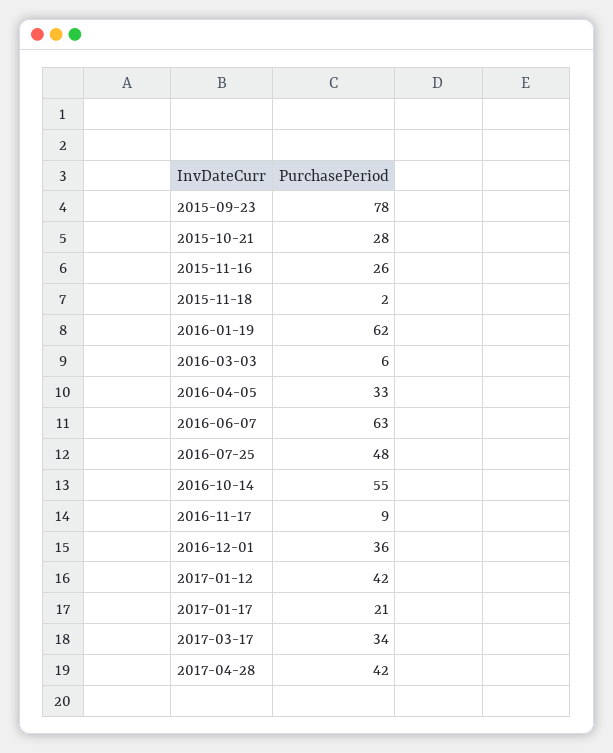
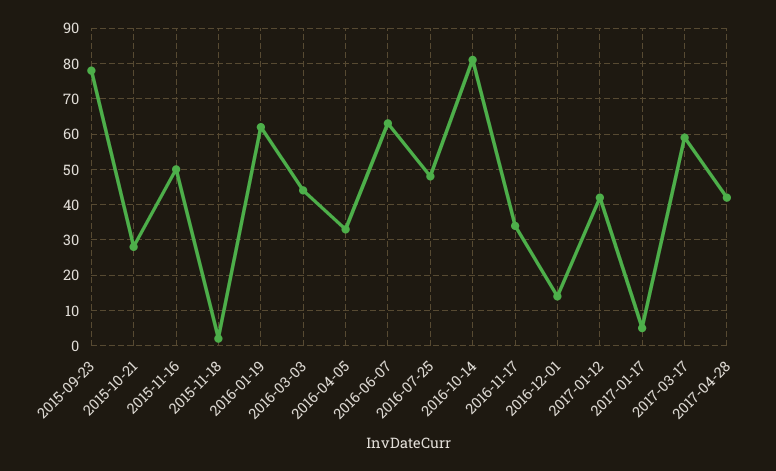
  {
    "2015-09-23": 78,
    "2015-10-21": 28,
-   "2015-11-16": 26,
+   "2015-11-16": 50,
    "2015-11-18": 2,
    "2016-01-19": 62,
-   "2016-03-03": 6,
+   "2016-03-03": 45,
    "2016-04-05": 33,
    "2016-06-07": 63,
    "2016-07-25": 48,
-   "2016-10-14": 55,
+   "2016-10-14": 80,
-   "2016-11-17": 9,
+   "2016-11-17": 35,
-   "2016-12-01": 36,
+   "2016-12-01": 15,
    "2017-01-12": 42,
-   "2017-01-17": 21,
+   "2017-01-17": 5,
-   "2017-03-17": 34,
+   "2017-03-17": 60,
    "2017-04-28": 42
  }

